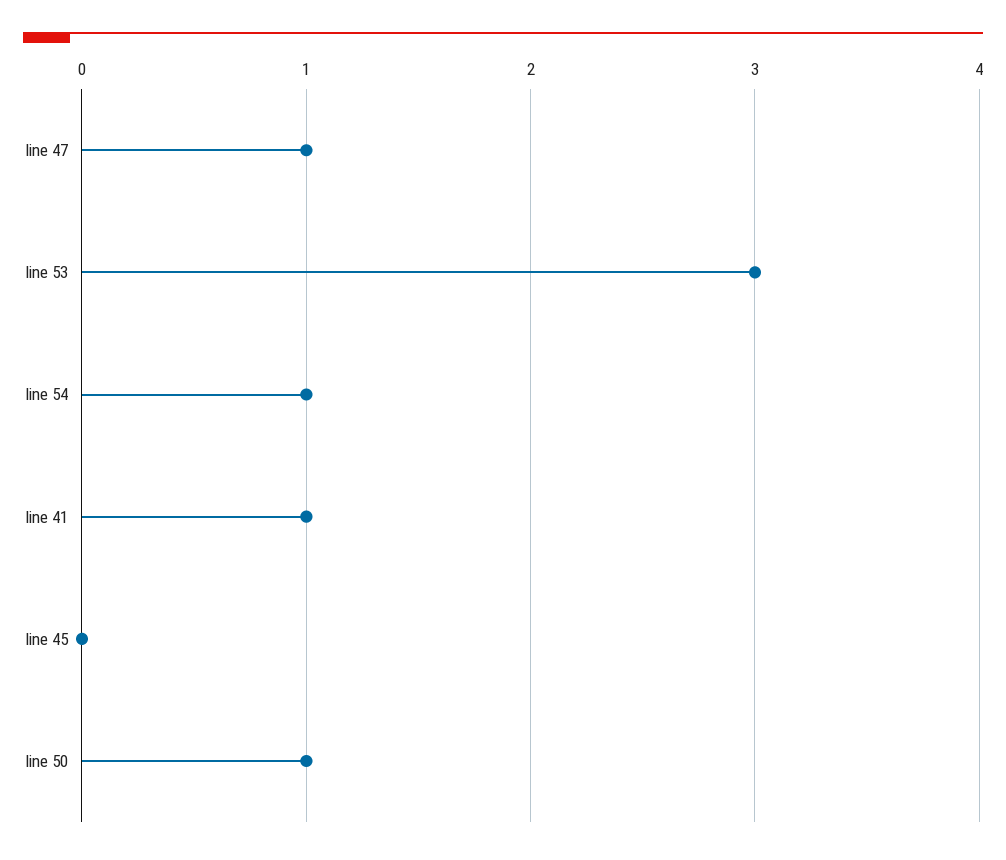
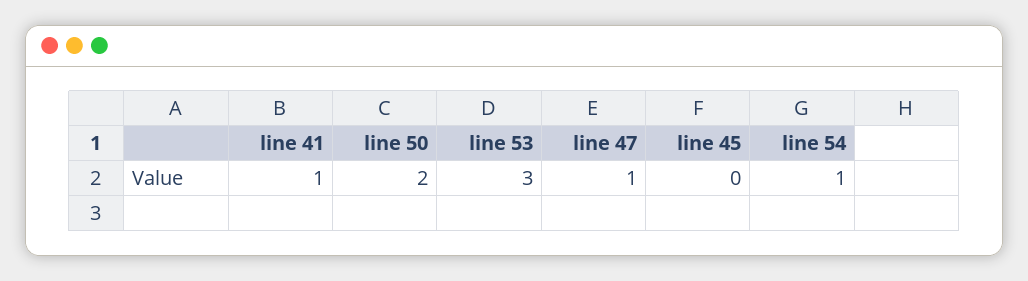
  {
    "line 47": 1,
    "line 53": 3,
    "line 54": 1,
    "line 41": 1,
    "line 45": 0,
-   "line 50": 1
+   "line 50": 2
  }

